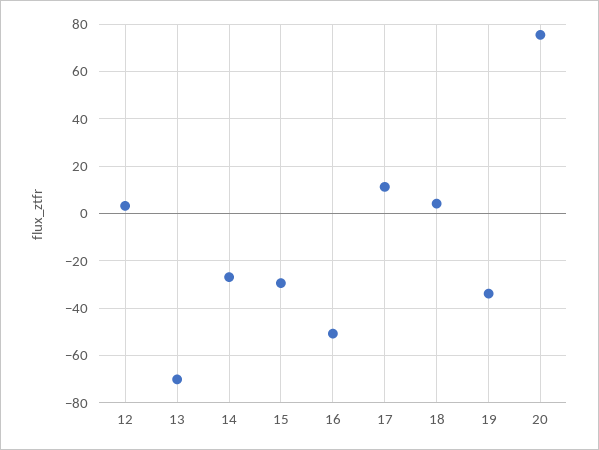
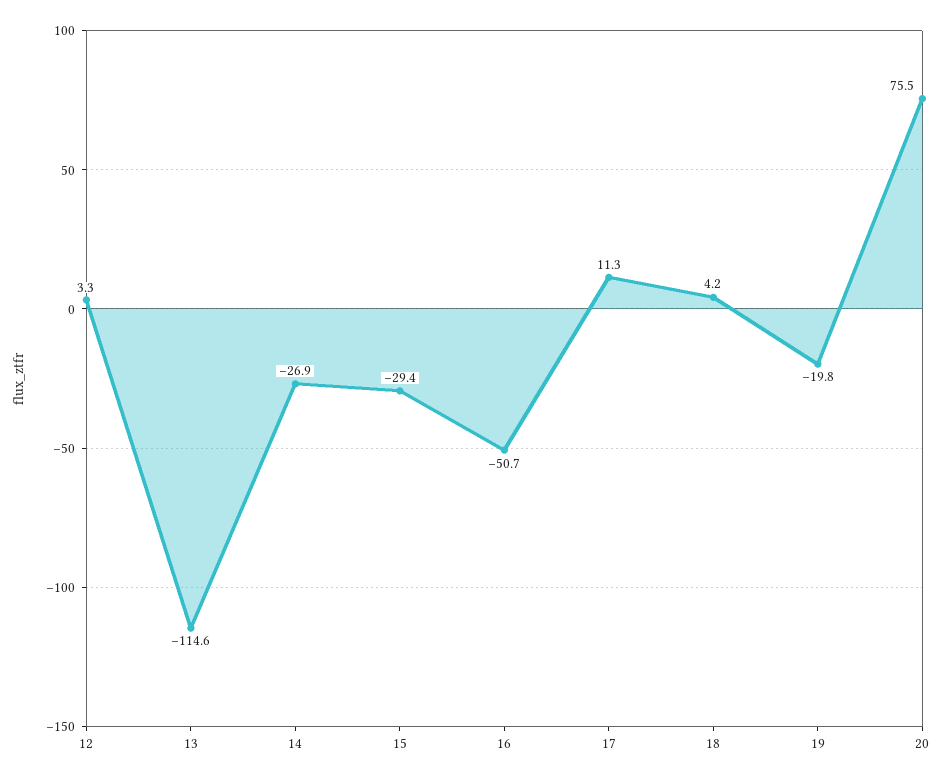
  {
    "12": 3.3,
-   "13": -70,
+   "13": -114.6,
    "14": -26.9,
    "15": -29.4,
    "16": -50.7,
    "17": 11.3,
    "18": 4.2,
-   "19": -35,
+   "19": -19.8,
    "20": 75.5
  }

